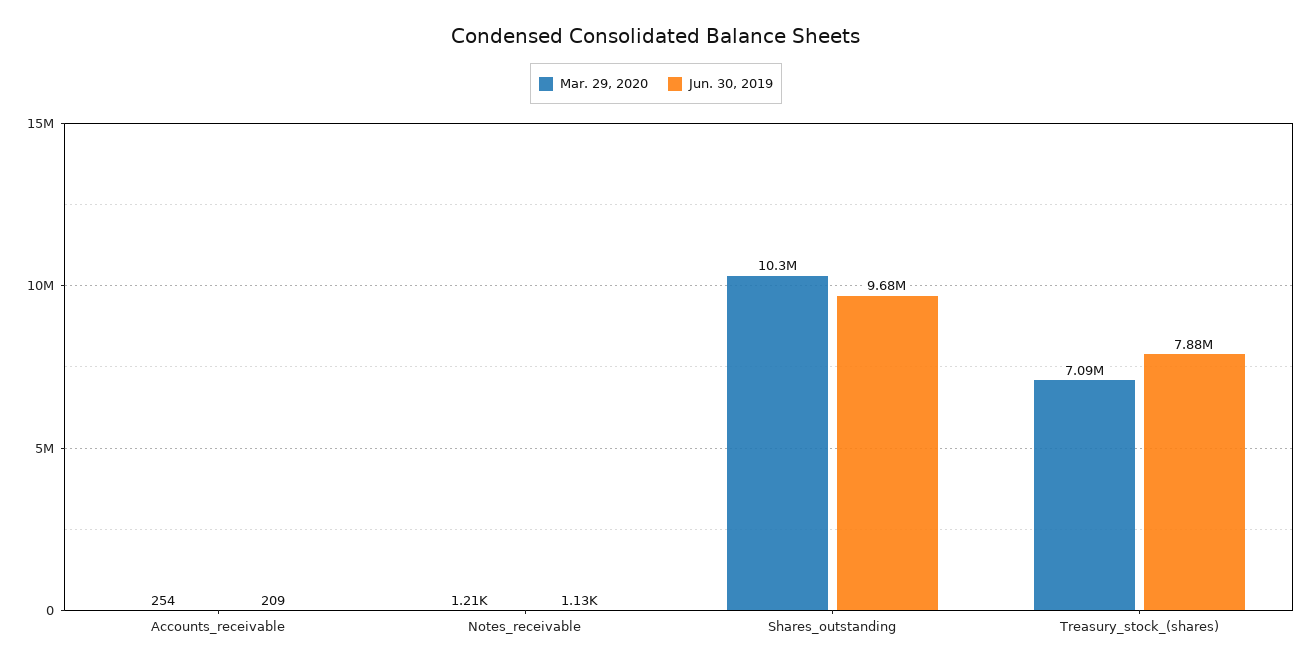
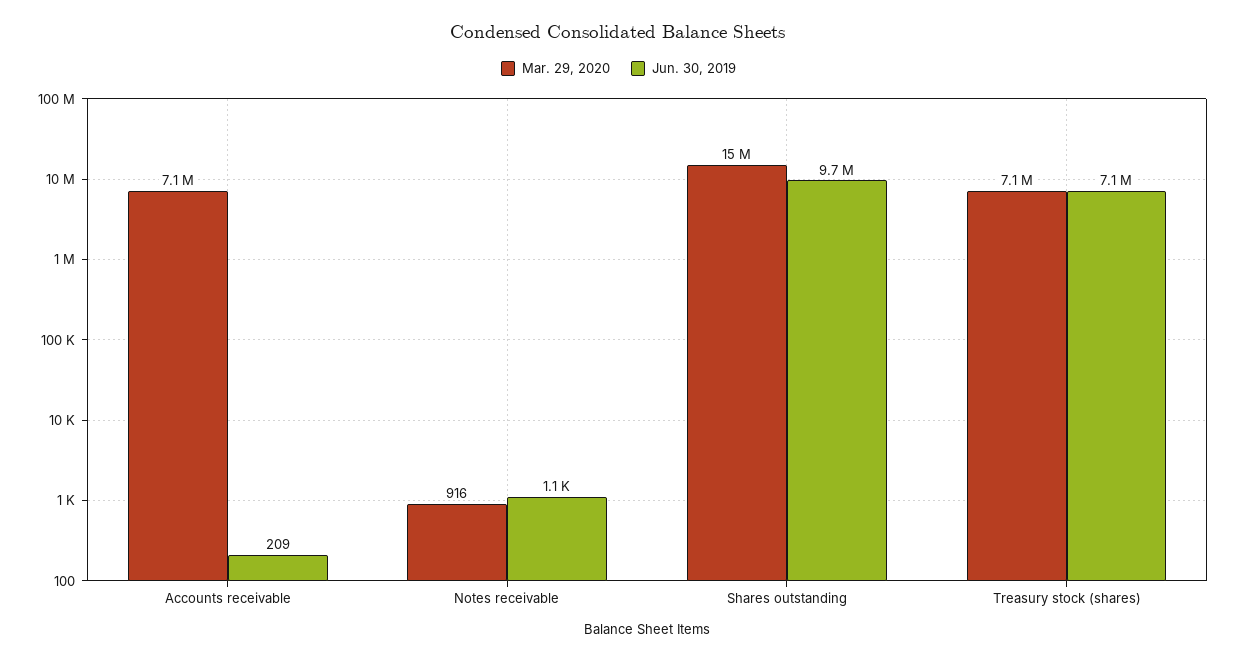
  {
    "Mar. 29, 2020": {
-     "Accounts_receivable": 254,
+     "Accounts_receivable": 7100000,
-     "Notes_receivable": 1210,
+     "Notes_receivable": 916,
-     "Shares_outstanding": 10300000,
+     "Shares_outstanding": 15000000,
      "Treasury_stock_(shares)": 7090000
    },
    "Jun. 30, 2019": {
      "Accounts_receivable": 209,
      "Notes_receivable": 1130,
      "Shares_outstanding": 9680000,
-     "Treasury_stock_(shares)": 7880000
+     "Treasury_stock_(shares)": 7100000
    }
  }

